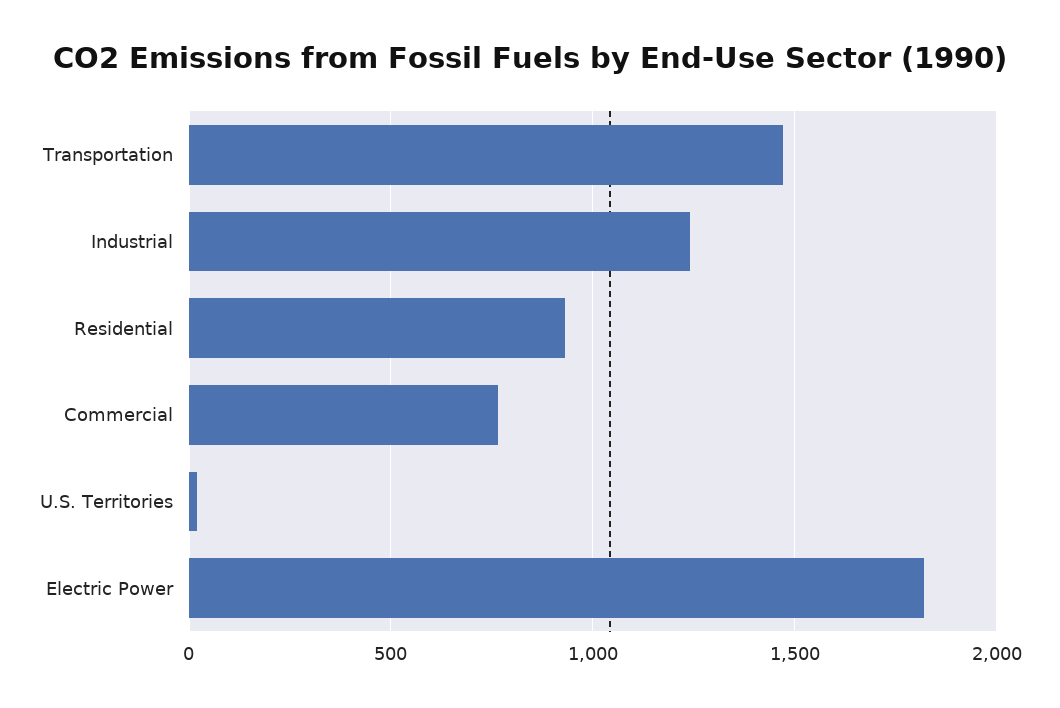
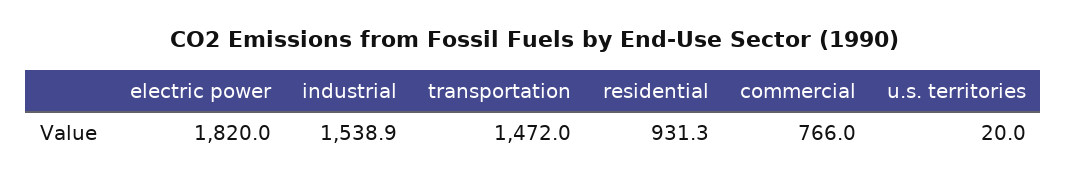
  {
    "Transportation": 1472,
-   "Industrial": 1250,
+   "Industrial": 1538.9,
    "Residential": 931.3,
    "Commercial": 766,
    "U.S. Territories": 20,
    "Electric Power": 1820
  }

